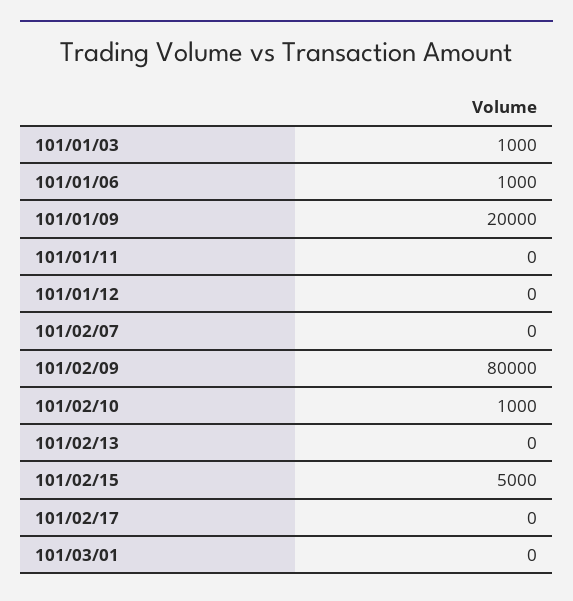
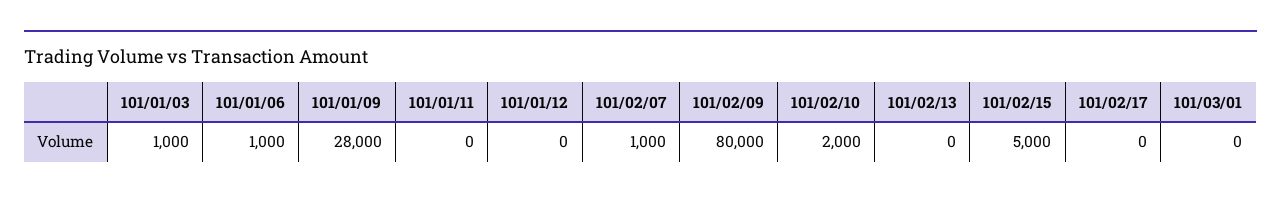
  {
    "101/01/03": 1000,
    "101/01/06": 1000,
-   "101/01/09": 20000,
+   "101/01/09": 28000,
    "101/01/11": 0,
    "101/01/12": 0,
-   "101/02/07": 0,
+   "101/02/07": 1000,
    "101/02/09": 80000,
-   "101/02/10": 1000,
+   "101/02/10": 2000,
    "101/02/13": 0,
    "101/02/15": 5000,
    "101/02/17": 0,
    "101/03/01": 0
  }

